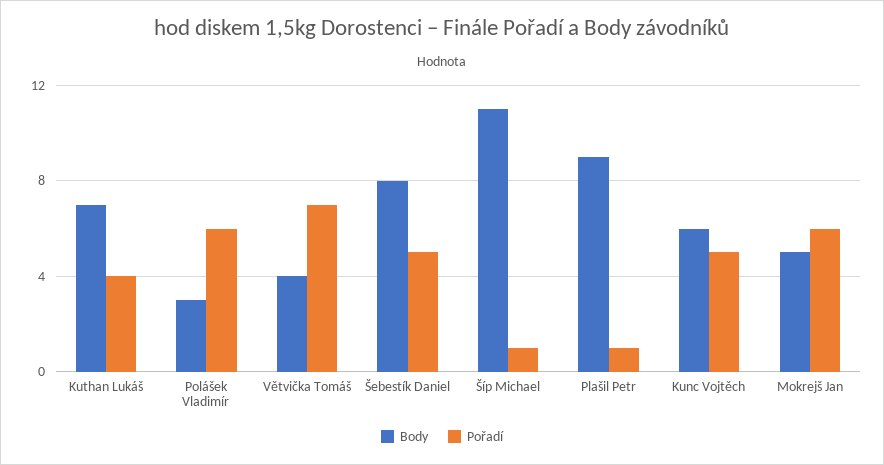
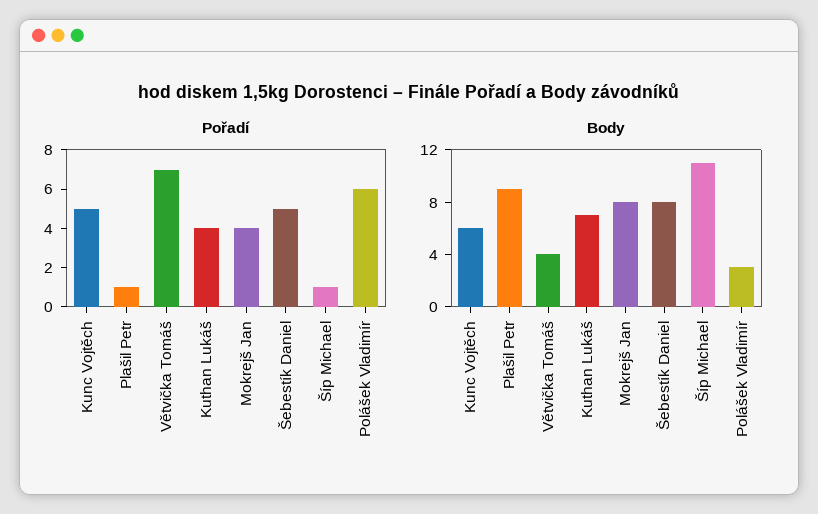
  {
    "Body": {
      "Kuthan Lukáš": 7,
      "Polášek Vladimír": 3,
      "Větvička Tomáš": 4,
      "Šebestík Daniel": 8,
      "Šíp Michael": 11,
      "Plašil Petr": 9,
      "Kunc Vojtěch": 6,
-     "Mokrejš Jan": 5
+     "Mokrejš Jan": 8
    },
    "Pořadí": {
      "Kuthan Lukáš": 4,
      "Polášek Vladimír": 6,
      "Větvička Tomáš": 7,
      "Šebestík Daniel": 5,
      "Šíp Michael": 1,
      "Plašil Petr": 1,
      "Kunc Vojtěch": 5,
-     "Mokrejš Jan": 6
+     "Mokrejš Jan": 4
    }
  }

